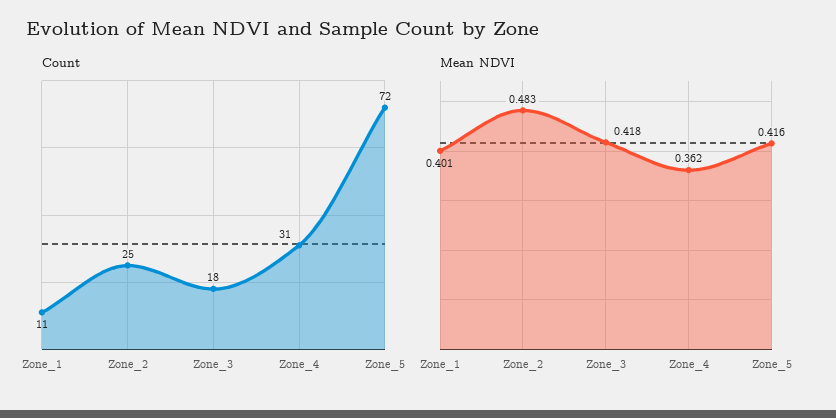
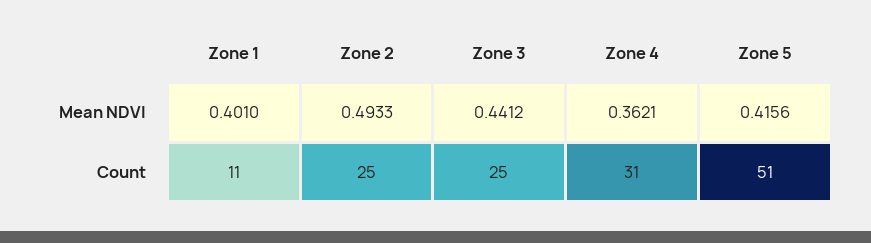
  {
    "Count": {
      "Zone_1": 11,
      "Zone_2": 25,
-     "Zone_3": 18,
+     "Zone_3": 25,
      "Zone_4": 31,
-     "Zone_5": 72
+     "Zone_5": 51
    },
    "Mean NDVI": {
      "Zone_1": 0.401,
-     "Zone_2": 0.483,
+     "Zone_2": 0.4933,
-     "Zone_3": 0.418,
+     "Zone_3": 0.4412,
      "Zone_4": 0.3621,
      "Zone_5": 0.4156
    }
  }

